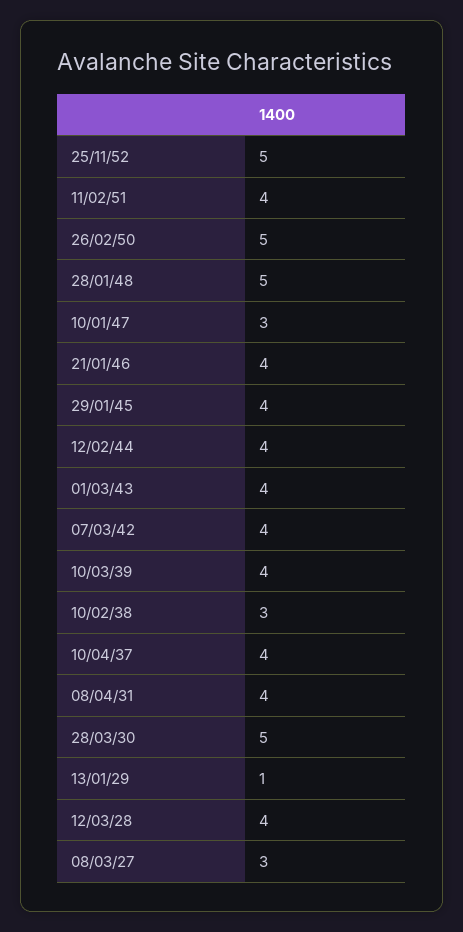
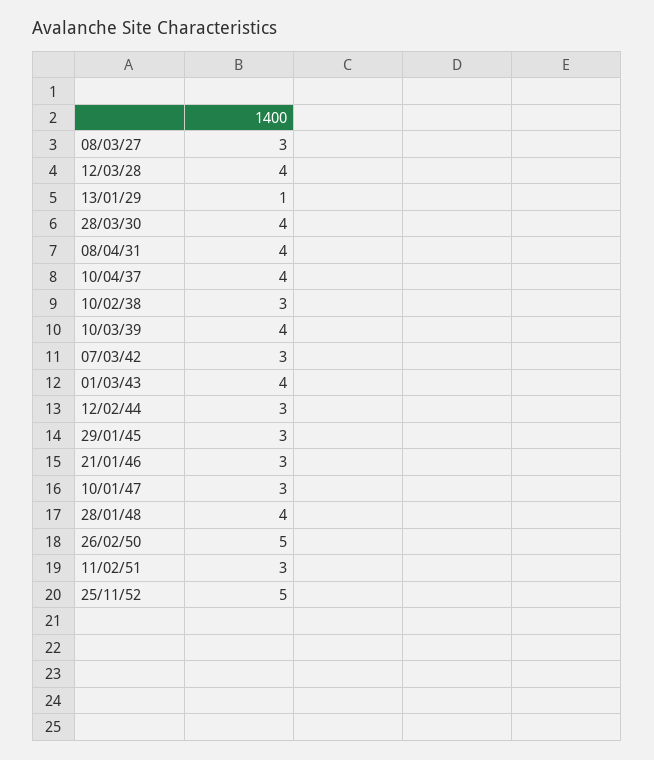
  {
    "25/11/52": 5,
-   "11/02/51": 4,
+   "11/02/51": 3,
    "26/02/50": 5,
-   "28/01/48": 5,
+   "28/01/48": 4,
    "10/01/47": 3,
-   "21/01/46": 4,
+   "21/01/46": 3,
-   "29/01/45": 4,
+   "29/01/45": 3,
-   "12/02/44": 4,
+   "12/02/44": 3,
    "01/03/43": 4,
-   "07/03/42": 4,
+   "07/03/42": 3,
    "10/03/39": 4,
    "10/02/38": 3,
    "10/04/37": 4,
    "08/04/31": 4,
-   "28/03/30": 5,
+   "28/03/30": 4,
    "13/01/29": 1,
    "12/03/28": 4,
    "08/03/27": 3
  }

